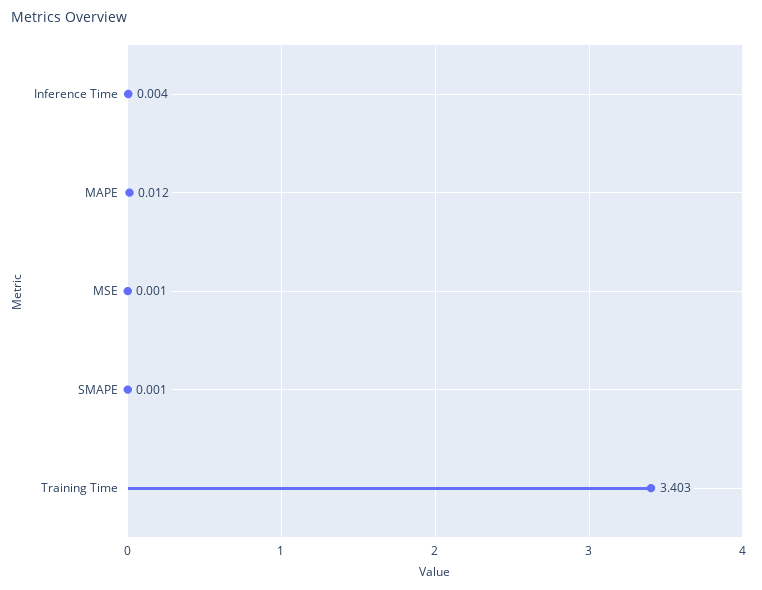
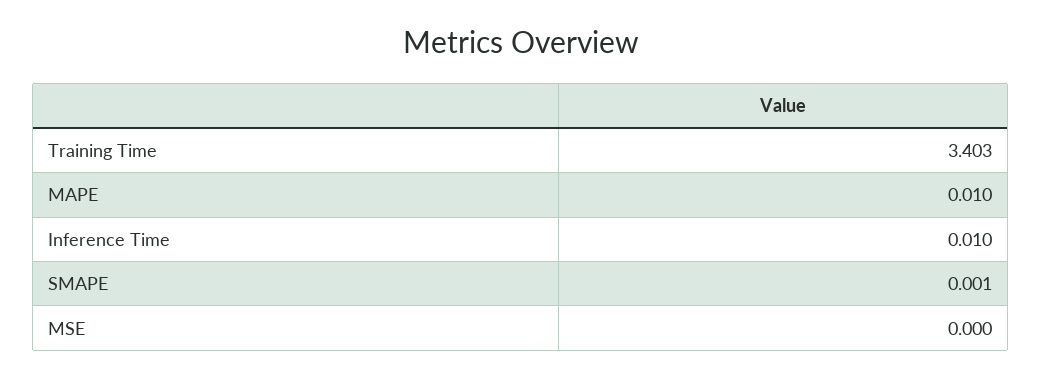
  {
-   "Inference Time": 0.004,
+   "Inference Time": 0.01,
-   "MAPE": 0.012,
+   "MAPE": 0.01,
-   "MSE": 0.001,
+   "MSE": 0,
    "SMAPE": 0.001,
    "Training Time": 3.403
  }

